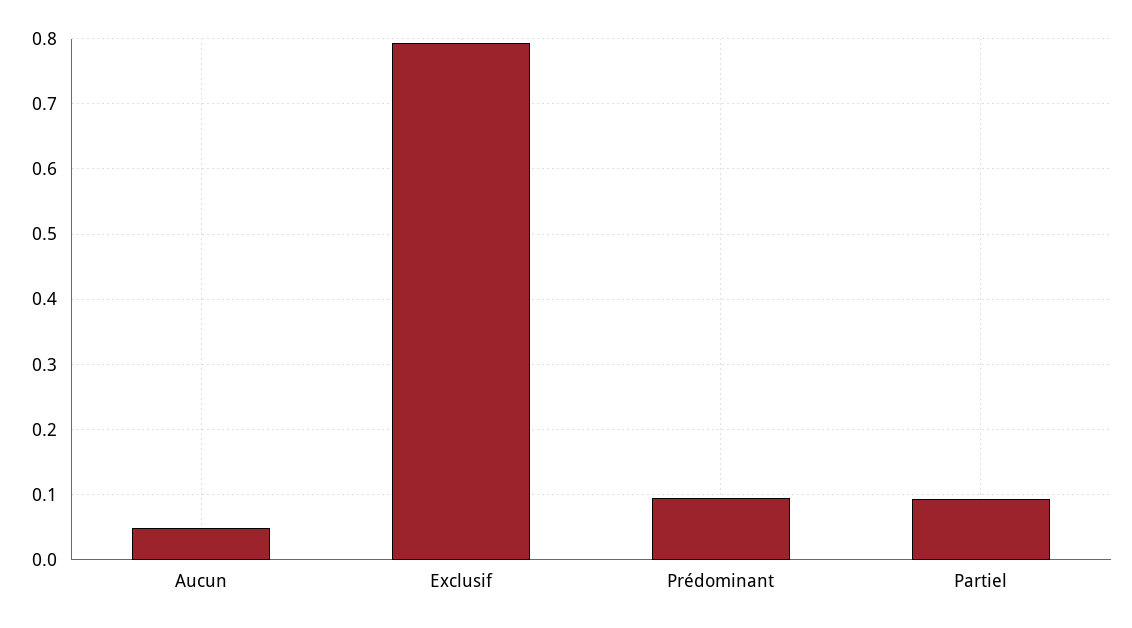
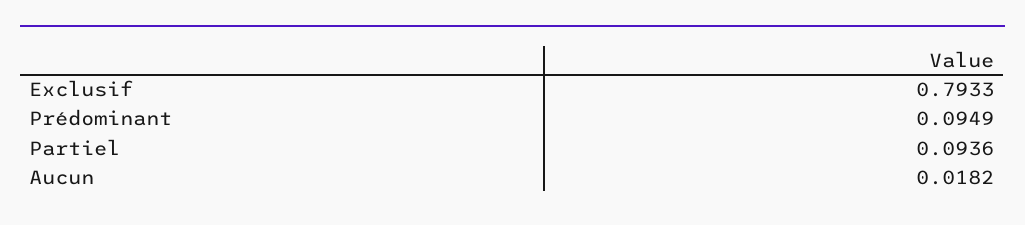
  {
-   "Aucun": 0.05,
+   "Aucun": 0.0182,
    "Exclusif": 0.7933,
    "Prédominant": 0.0949,
    "Partiel": 0.0936
  }

